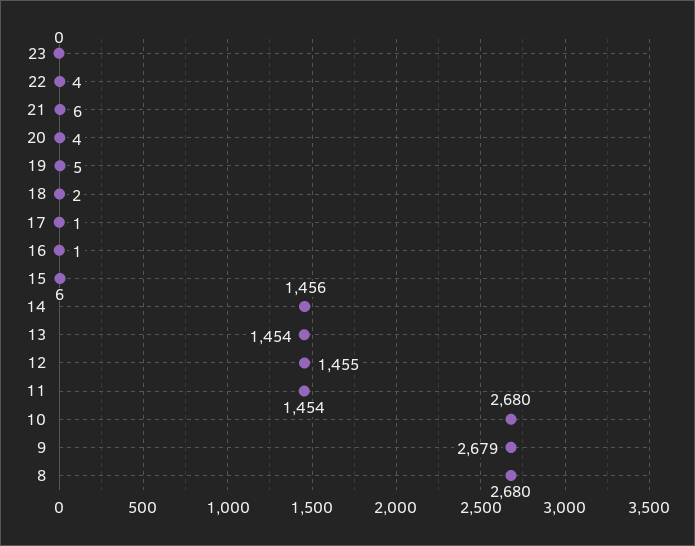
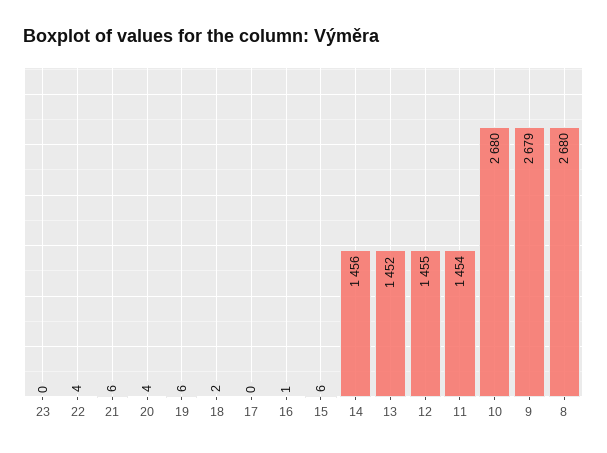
  {
    "23": 0,
    "22": 4,
    "21": 6,
    "20": 4,
-   "19": 5,
+   "19": 6,
    "18": 2,
-   "17": 1,
+   "17": 0,
    "16": 1,
    "15": 6,
    "14": 1456,
-   "13": 1454,
+   "13": 1452,
    "12": 1455,
    "11": 1454,
    "10": 2680,
    "9": 2679,
    "8": 2680
  }

